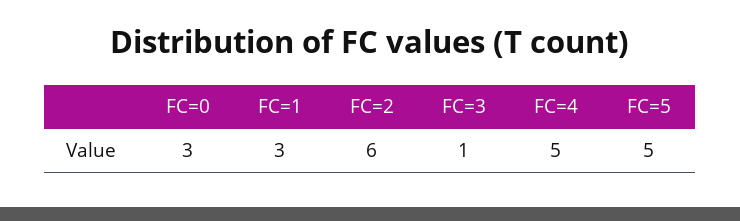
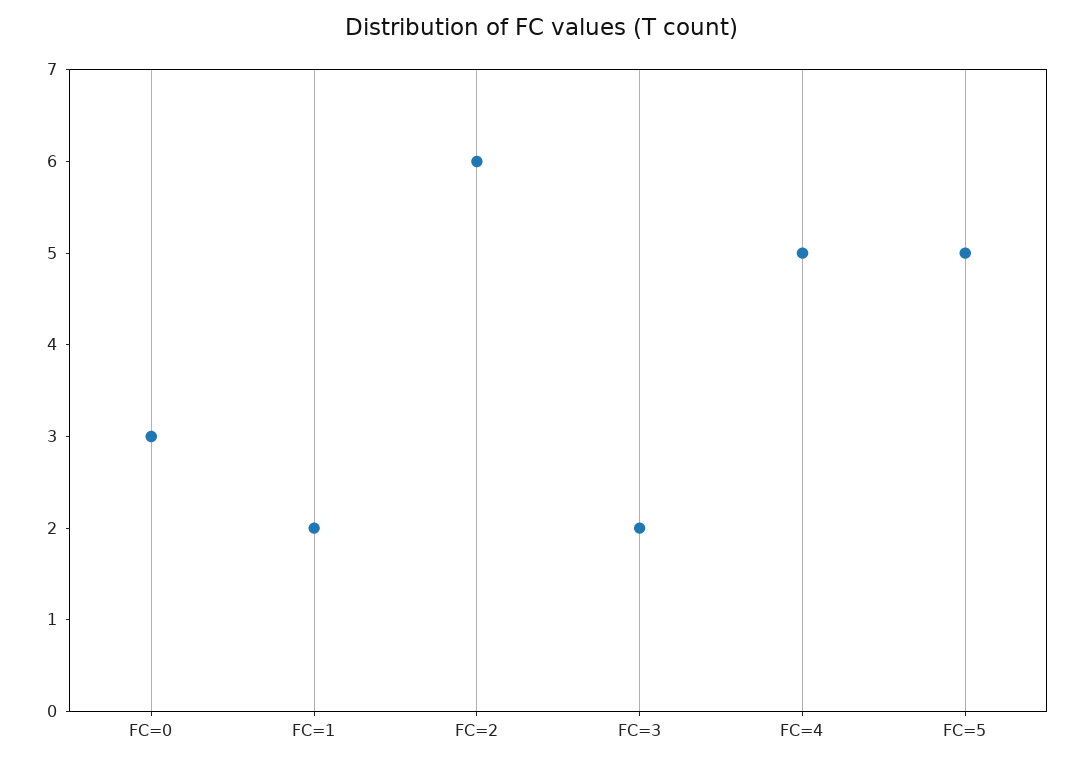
  {
    "FC=0": 3,
-   "FC=1": 3,
+   "FC=1": 2,
    "FC=2": 6,
-   "FC=3": 1,
+   "FC=3": 2,
    "FC=4": 5,
    "FC=5": 5
  }

